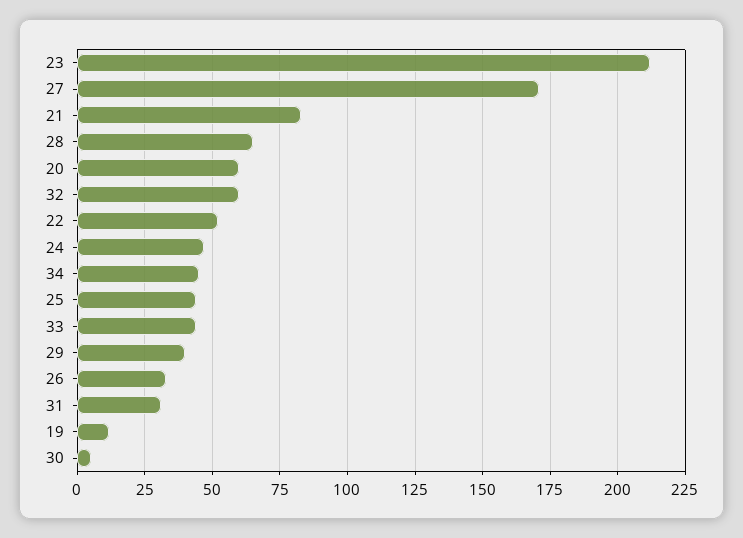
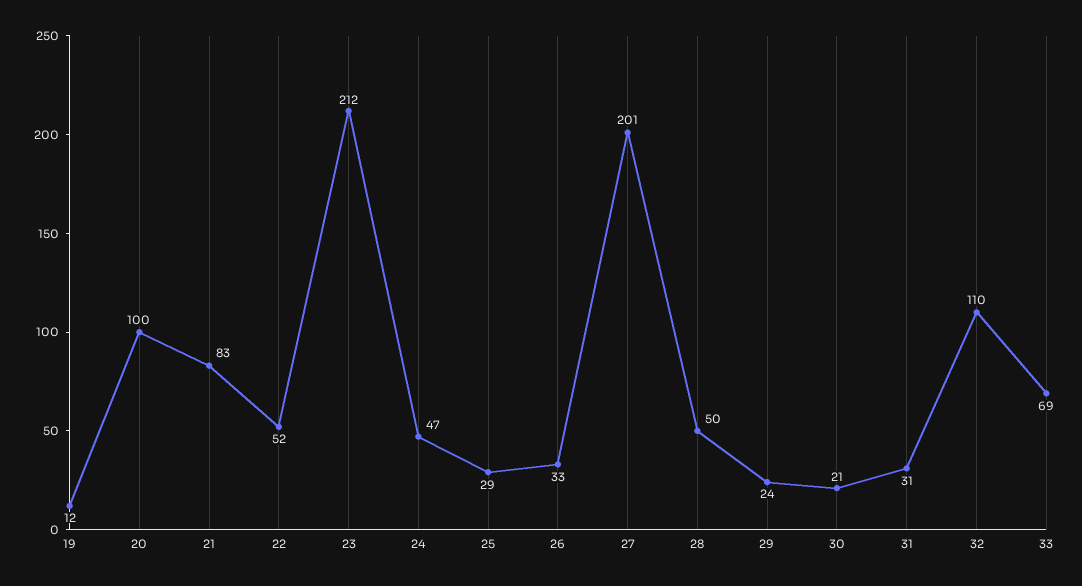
  {
    "23": 212,
-   "27": 170,
+   "27": 201,
    "21": 83,
-   "28": 65,
+   "28": 50,
-   "20": 60,
+   "20": 100,
-   "32": 60,
+   "32": 110,
    "22": 52,
    "24": 47,
-   "34": 45,
-   "25": 45,
+   "25": 29,
-   "33": 45,
+   "33": 69,
-   "29": 40,
+   "29": 24,
    "26": 33,
    "31": 31,
    "19": 12,
-   "30": 5
+   "30": 21
  }

